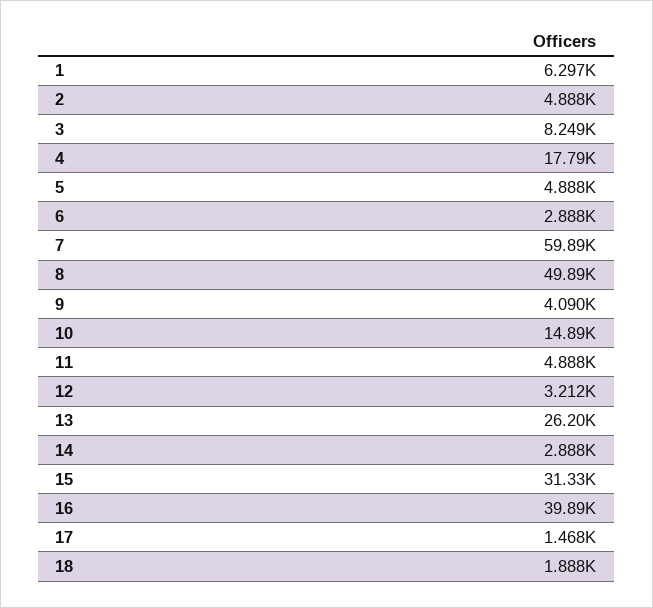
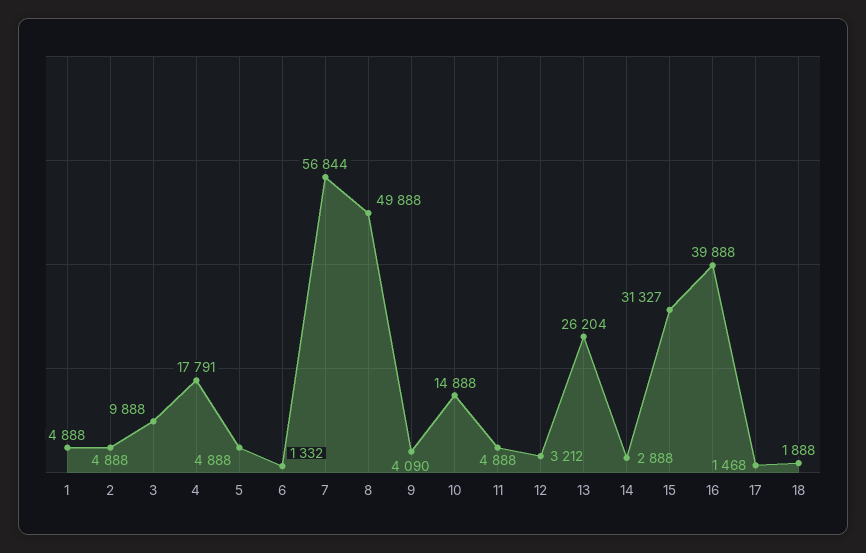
  {
-   "1": 6297,
+   "1": 4888,
    "2": 4888,
-   "3": 8249,
+   "3": 9888,
    "4": 17791,
    "5": 4888,
-   "6": 2888,
+   "6": 1332,
-   "7": 59890,
+   "7": 56844,
    "8": 49888,
    "9": 4090,
    "10": 14888,
    "11": 4888,
    "12": 3212,
    "13": 26204,
    "14": 2888,
    "15": 31327,
    "16": 39888,
    "17": 1468,
    "18": 1888
  }

